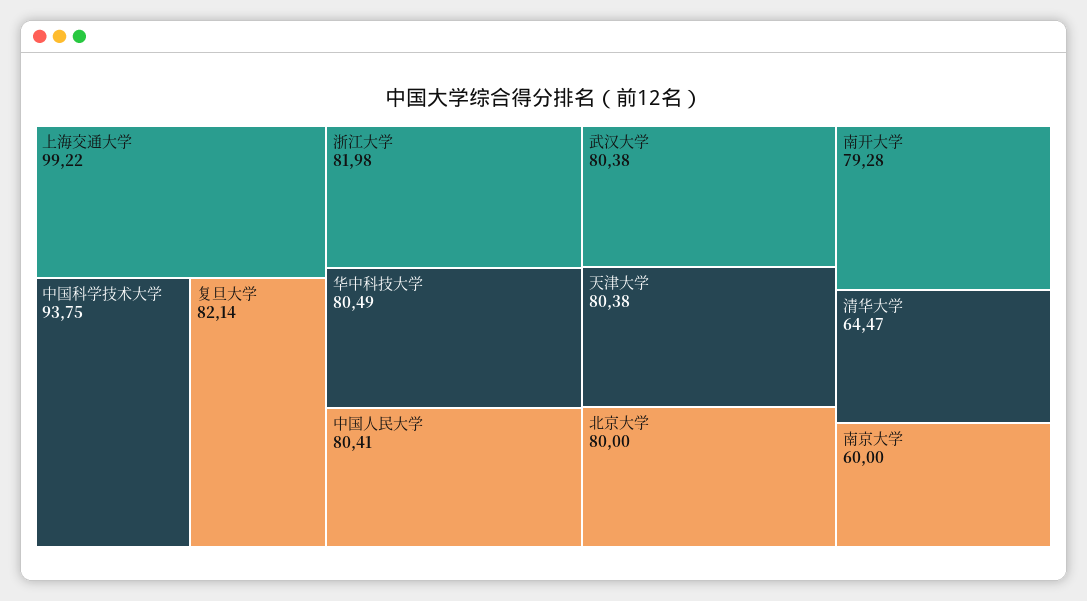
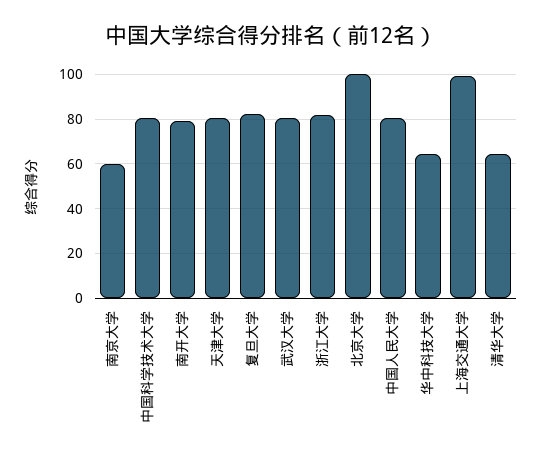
  {
    "上海交通大学": 99.22,
-   "中国科学技术大学": 93.75,
+   "中国科学技术大学": 80,
    "复旦大学": 82.14,
    "浙江大学": 81.98,
-   "华中科技大学": 80.49,
+   "华中科技大学": 65,
    "中国人民大学": 80.41,
    "武汉大学": 80.38,
    "天津大学": 80.38,
-   "北京大学": 80,
+   "北京大学": 100,
    "南开大学": 79.28,
    "清华大学": 64.47,
    "南京大学": 60
  }

